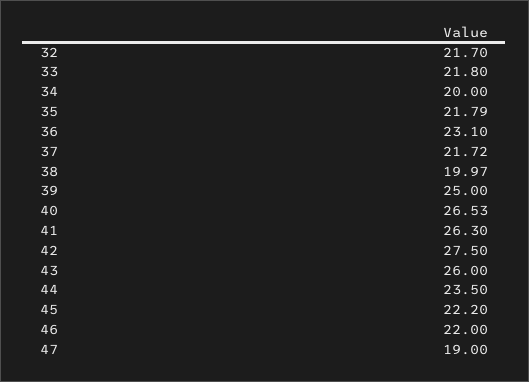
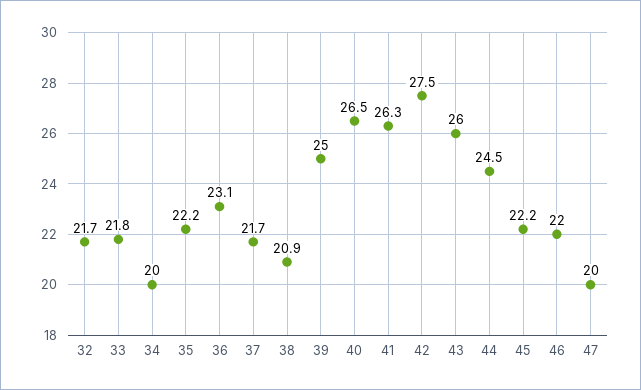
  {
    "32": 21.7,
    "33": 21.8,
    "34": 20,
-   "35": 21.79,
+   "35": 22.2,
    "36": 23.1,
    "37": 21.72,
-   "38": 19.97,
+   "38": 20.9,
    "39": 25,
    "40": 26.53,
    "41": 26.3,
    "42": 27.5,
    "43": 26,
-   "44": 23.5,
+   "44": 24.5,
    "45": 22.2,
    "46": 22,
-   "47": 19
+   "47": 20
  }

